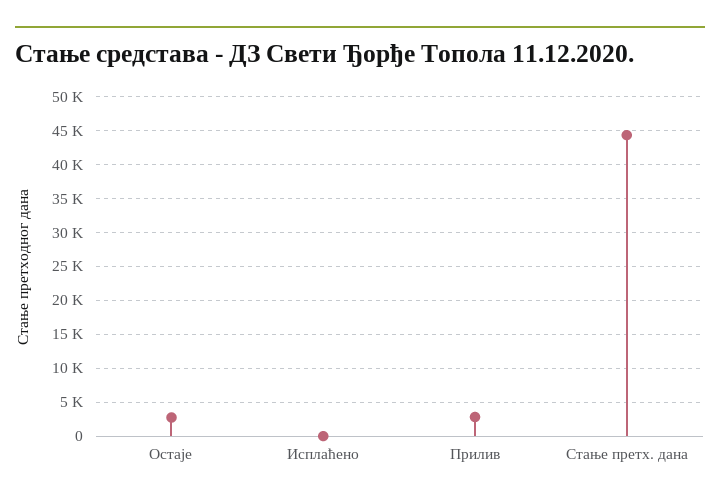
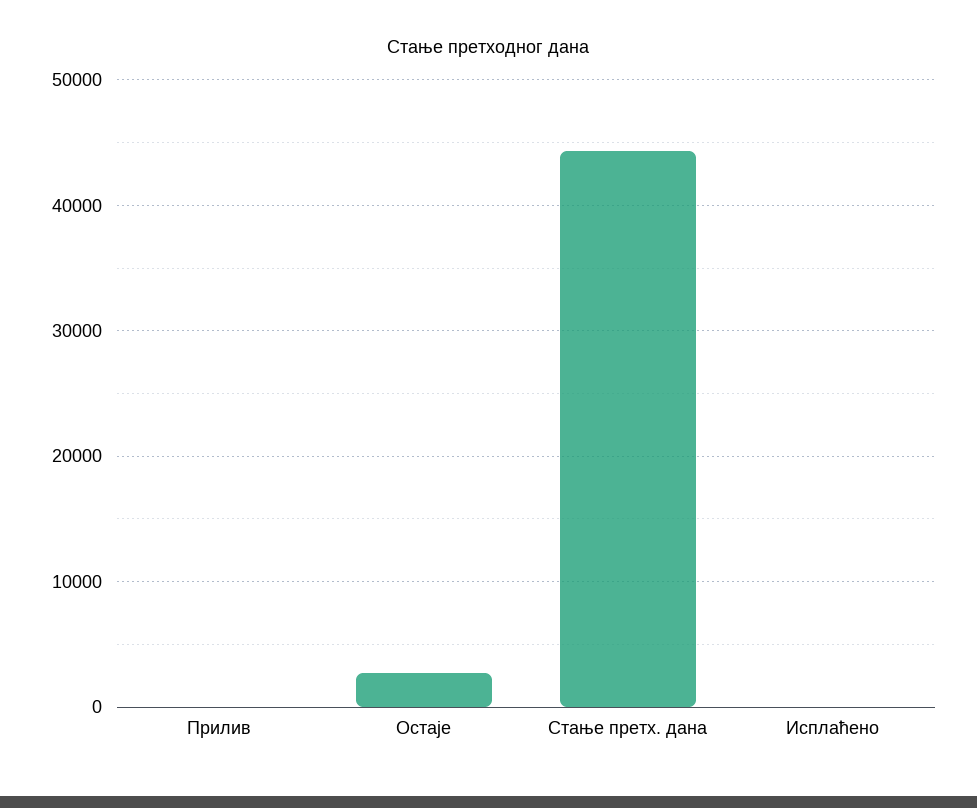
  {
    "Остаје": 3000,
    "Исплаћено": 0,
-   "Прилив": 3000,
+   "Прилив": 0,
    "Стање претх. дана": 44000
  }

